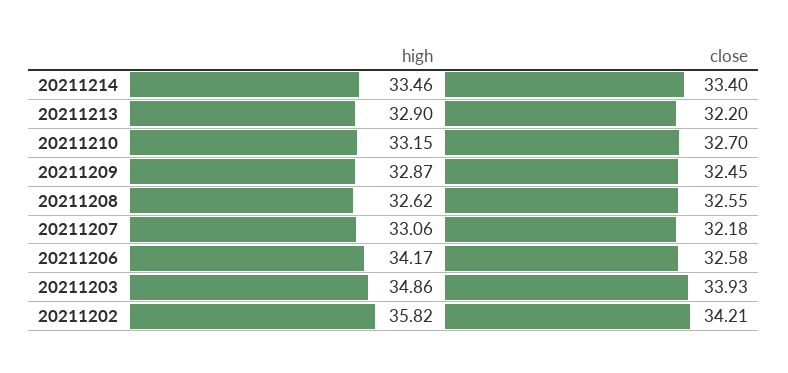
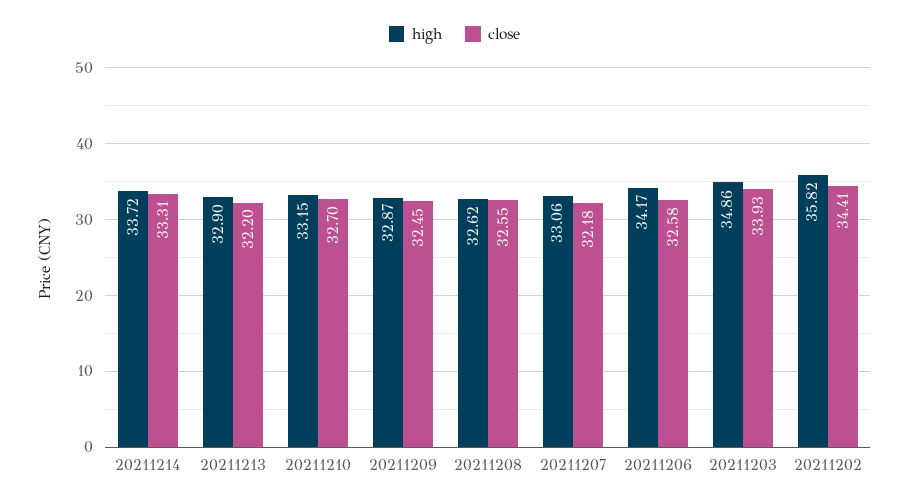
  {
    "high": {
-     "20211214": 33.46,
+     "20211214": 33.72,
      "20211213": 32.9,
      "20211210": 33.15,
      "20211209": 32.87,
      "20211208": 32.62,
      "20211207": 33.06,
      "20211206": 34.17,
      "20211203": 34.86,
      "20211202": 35.82
    },
    "close": {
-     "20211214": 33.4,
+     "20211214": 33.31,
      "20211213": 32.2,
      "20211210": 32.7,
      "20211209": 32.45,
      "20211208": 32.55,
      "20211207": 32.18,
      "20211206": 32.58,
      "20211203": 33.93,
-     "20211202": 34.21
+     "20211202": 34.41
    }
  }

